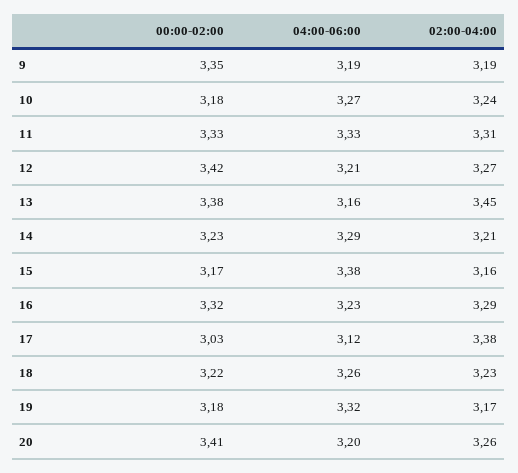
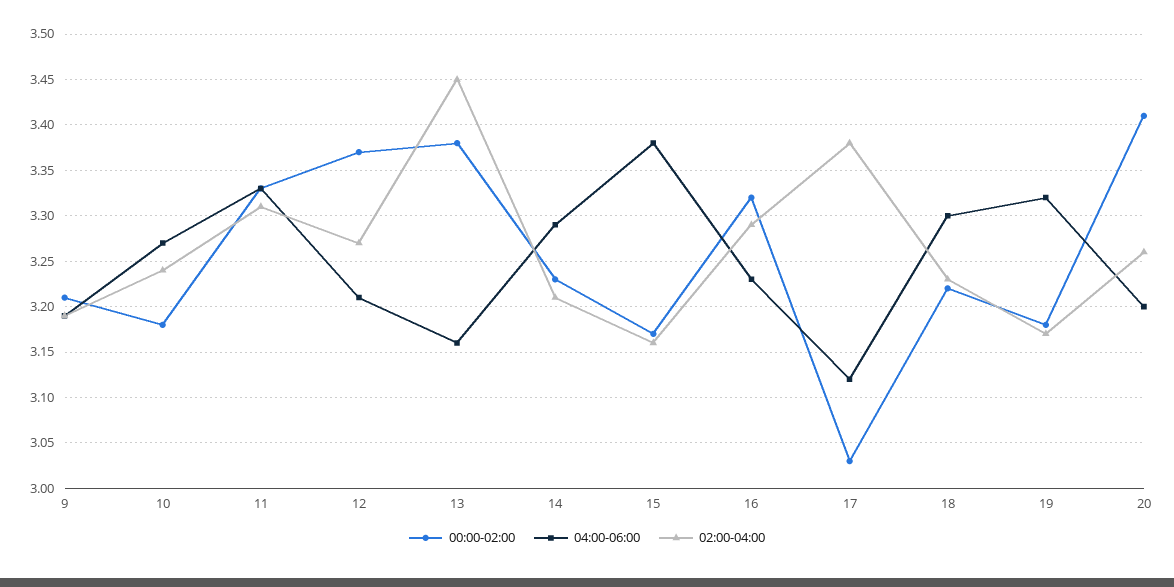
  {
    "00:00-02:00": {
-     "9": 3.35,
+     "9": 3.21,
      "10": 3.18,
      "11": 3.33,
-     "12": 3.42,
+     "12": 3.37,
      "13": 3.38,
      "14": 3.23,
      "15": 3.17,
      "16": 3.32,
      "17": 3.03,
      "18": 3.22,
      "19": 3.18,
      "20": 3.41
    },
    "04:00-06:00": {
      "9": 3.19,
      "10": 3.27,
      "11": 3.33,
      "12": 3.21,
      "13": 3.16,
      "14": 3.29,
      "15": 3.38,
      "16": 3.23,
      "17": 3.12,
-     "18": 3.26,
+     "18": 3.3,
      "19": 3.32,
      "20": 3.2
    },
    "02:00-04:00": {
      "9": 3.19,
      "10": 3.24,
      "11": 3.31,
      "12": 3.27,
      "13": 3.45,
      "14": 3.21,
      "15": 3.16,
      "16": 3.29,
      "17": 3.38,
      "18": 3.23,
      "19": 3.17,
      "20": 3.26
    }
  }

